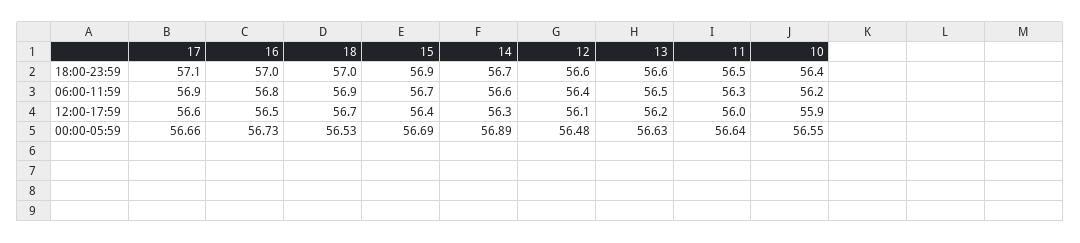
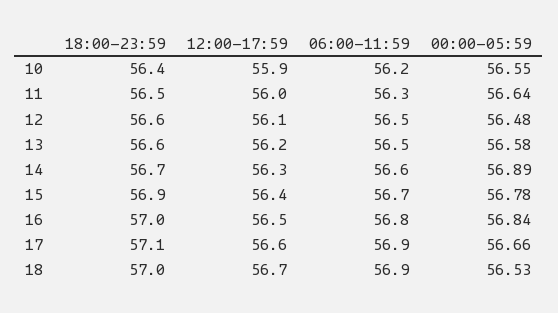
  {
    "17": {
      "18:00-23:59": 57.1,
      "06:00-11:59": 56.9,
      "12:00-17:59": 56.6,
      "00:00-05:59": 56.66
    },
    "16": {
      "18:00-23:59": 57,
      "06:00-11:59": 56.8,
      "12:00-17:59": 56.5,
-     "00:00-05:59": 56.73
+     "00:00-05:59": 56.84
    },
    "18": {
      "18:00-23:59": 57,
      "06:00-11:59": 56.9,
      "12:00-17:59": 56.7,
      "00:00-05:59": 56.53
    },
    "15": {
      "18:00-23:59": 56.9,
      "06:00-11:59": 56.7,
      "12:00-17:59": 56.4,
-     "00:00-05:59": 56.69
+     "00:00-05:59": 56.78
    },
    "14": {
      "18:00-23:59": 56.7,
      "06:00-11:59": 56.6,
      "12:00-17:59": 56.3,
      "00:00-05:59": 56.89
    },
    "12": {
      "18:00-23:59": 56.6,
-     "06:00-11:59": 56.4,
+     "06:00-11:59": 56.5,
      "12:00-17:59": 56.1,
      "00:00-05:59": 56.48
    },
    "13": {
      "18:00-23:59": 56.6,
      "06:00-11:59": 56.5,
      "12:00-17:59": 56.2,
-     "00:00-05:59": 56.63
+     "00:00-05:59": 56.58
    },
    "11": {
      "18:00-23:59": 56.5,
      "06:00-11:59": 56.3,
      "12:00-17:59": 56,
      "00:00-05:59": 56.64
    },
    "10": {
      "18:00-23:59": 56.4,
      "06:00-11:59": 56.2,
      "12:00-17:59": 55.9,
      "00:00-05:59": 56.55
    }
  }

